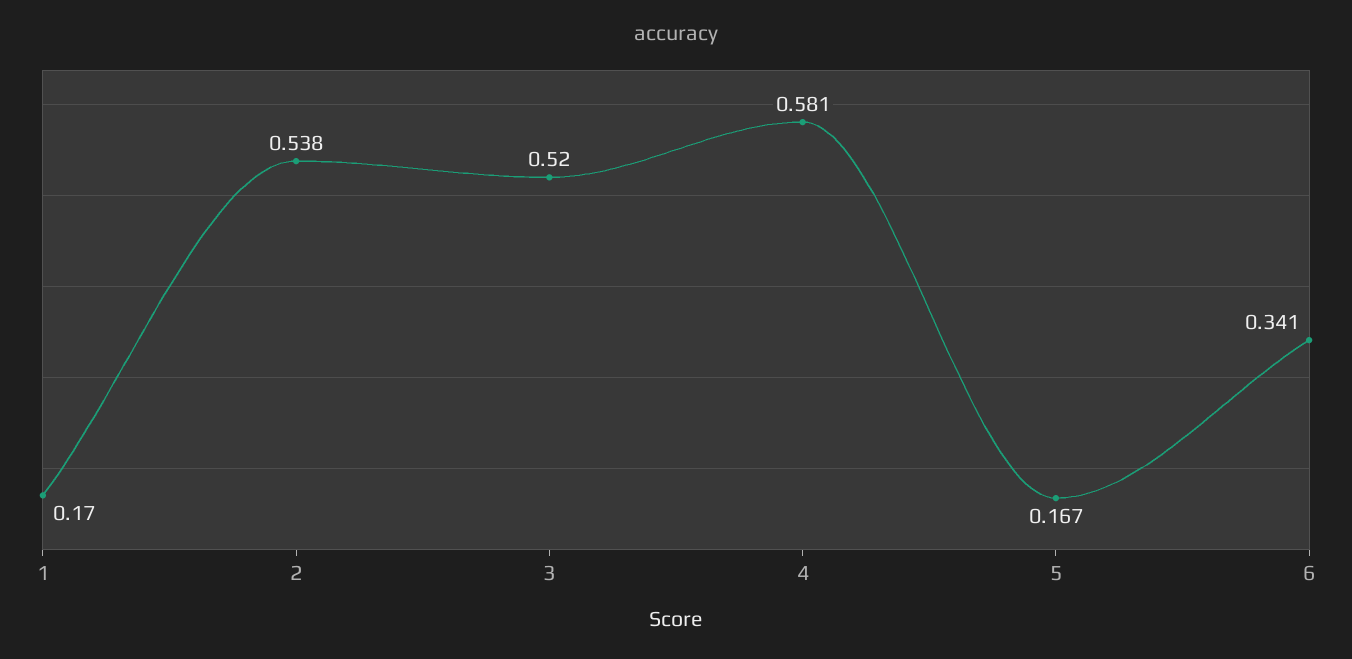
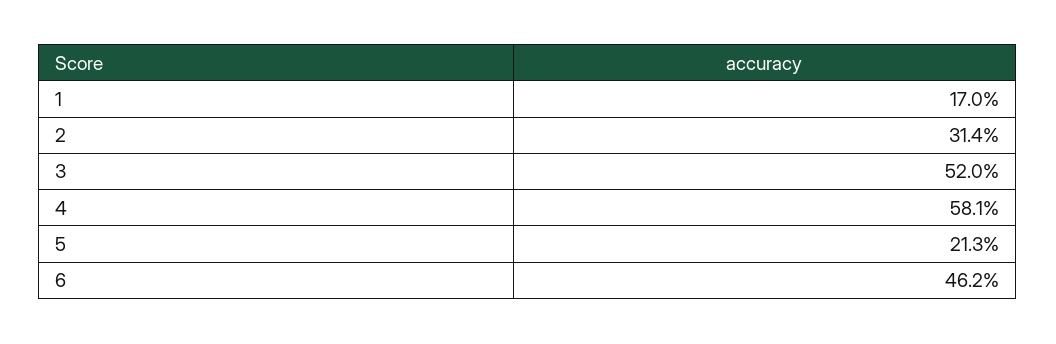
  {
    "1": 0.17,
-   "2": 0.538,
+   "2": 0.314,
    "3": 0.52,
    "4": 0.581,
-   "5": 0.167,
+   "5": 0.213,
-   "6": 0.341
+   "6": 0.462
  }

